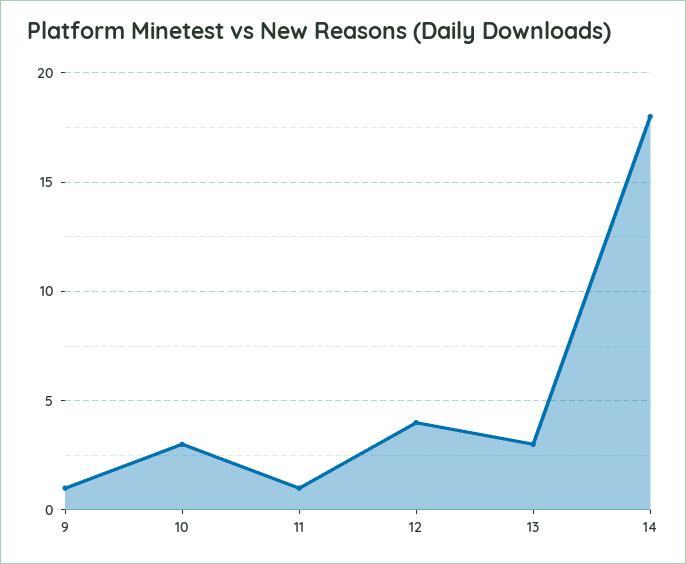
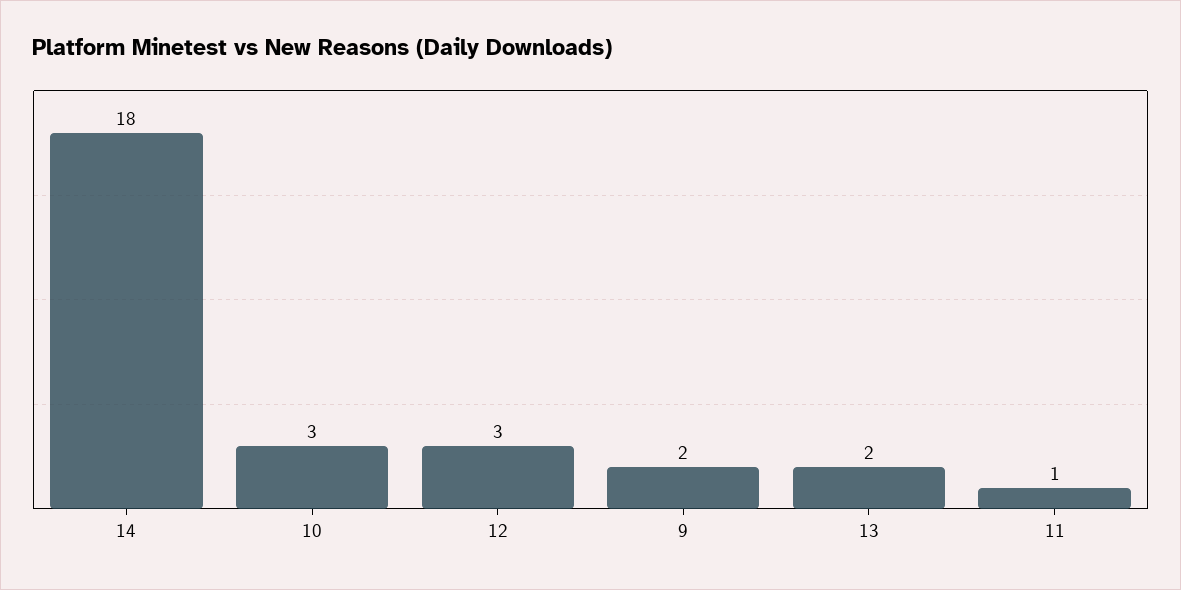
  {
-   "9": 1,
+   "9": 2,
    "10": 3,
    "11": 1,
-   "12": 4,
+   "12": 3,
-   "13": 3,
+   "13": 2,
    "14": 18
  }

